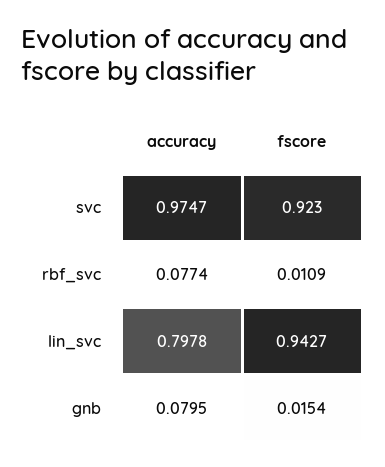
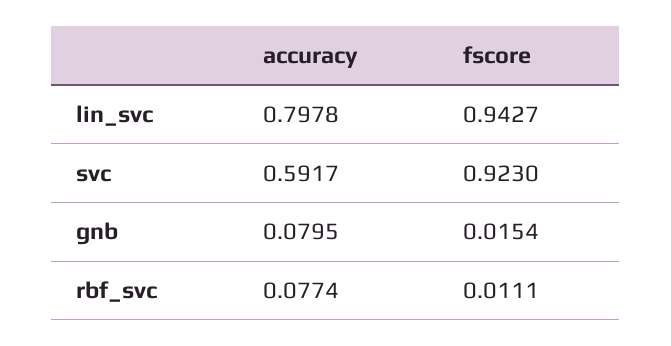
  {
    "accuracy": {
-     "svc": 0.9747,
+     "svc": 0.5917,
      "rbf_svc": 0.0774,
      "lin_svc": 0.7978,
      "gnb": 0.0795
    },
    "fscore": {
      "svc": 0.923,
-     "rbf_svc": 0.0109,
+     "rbf_svc": 0.0111,
      "lin_svc": 0.9427,
      "gnb": 0.0154
    }
  }

